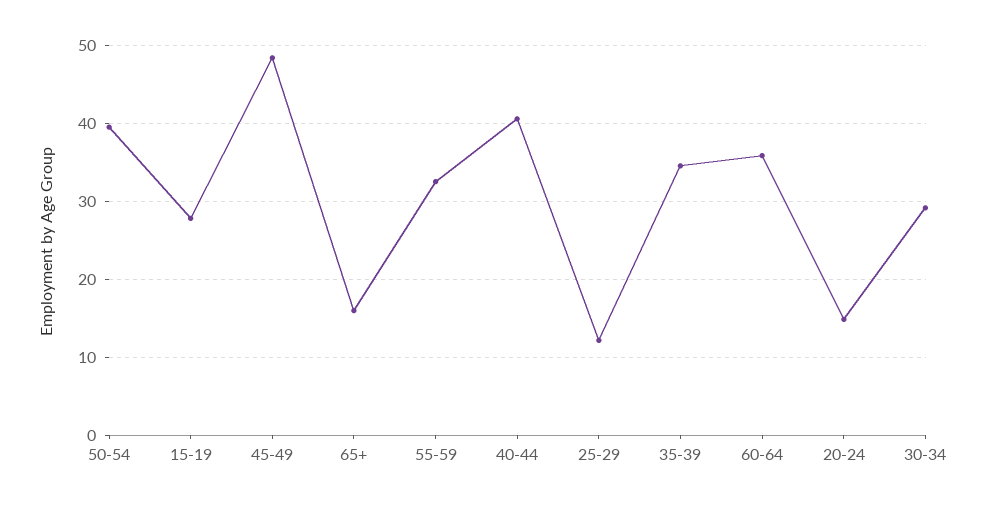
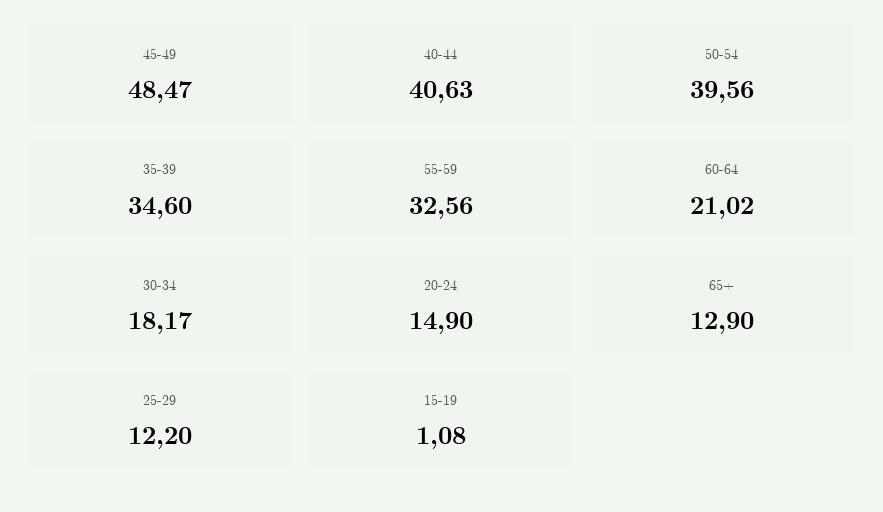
  {
    "50-54": 39.56,
-   "15-19": 28,
+   "15-19": 1.08,
    "45-49": 48.47,
-   "65+": 16,
+   "65+": 12.9,
    "55-59": 32.56,
    "40-44": 40.63,
    "25-29": 12.2,
    "35-39": 34.6,
-   "60-64": 36,
+   "60-64": 21.02,
    "20-24": 14.9,
-   "30-34": 29
+   "30-34": 18.17
  }

